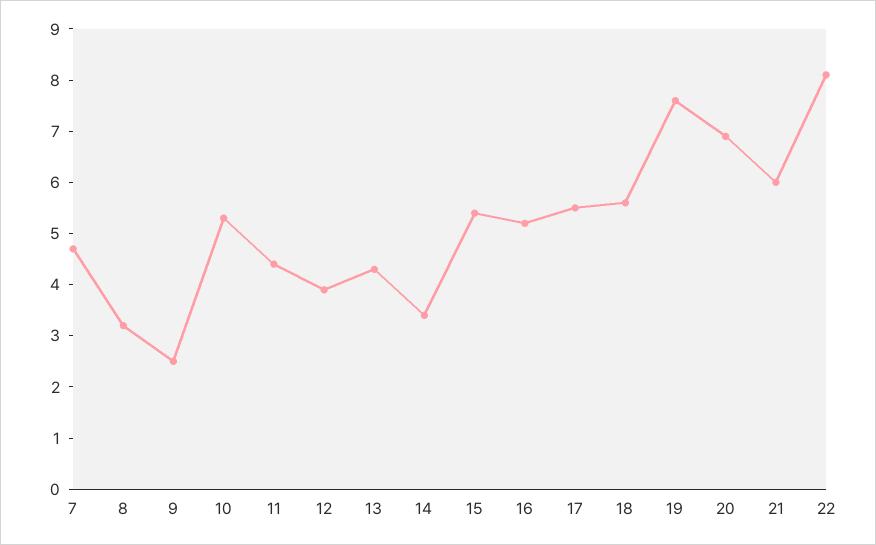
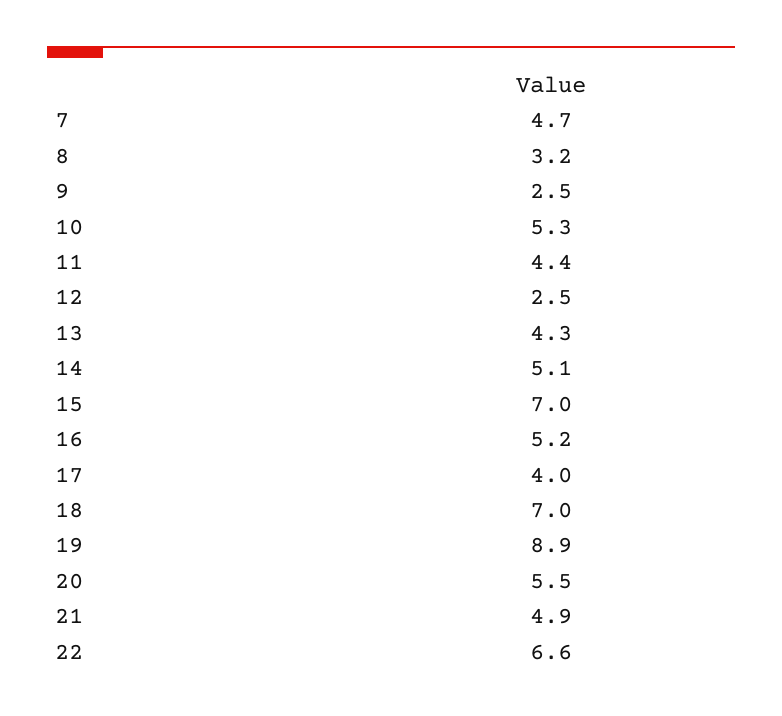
  {
    "7": 4.7,
    "8": 3.2,
    "9": 2.5,
    "10": 5.3,
    "11": 4.4,
-   "12": 4,
+   "12": 2.5,
    "13": 4.3,
-   "14": 3.5,
+   "14": 5.1,
-   "15": 5.5,
+   "15": 7,
    "16": 5.2,
-   "17": 5.5,
+   "17": 4,
-   "18": 5.5,
+   "18": 7,
-   "19": 7.5,
+   "19": 8.9,
-   "20": 7,
+   "20": 5.5,
-   "21": 6,
+   "21": 4.9,
-   "22": 8
+   "22": 6.6
  }

